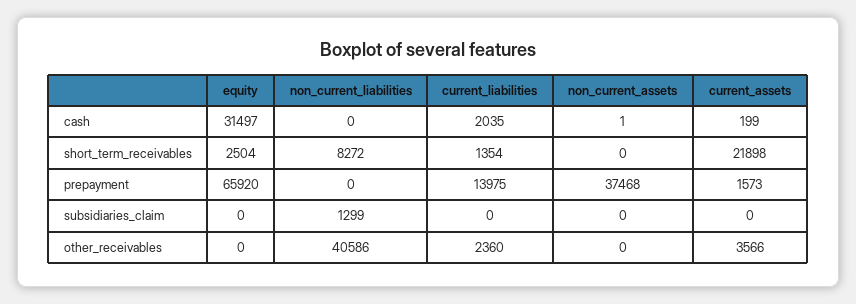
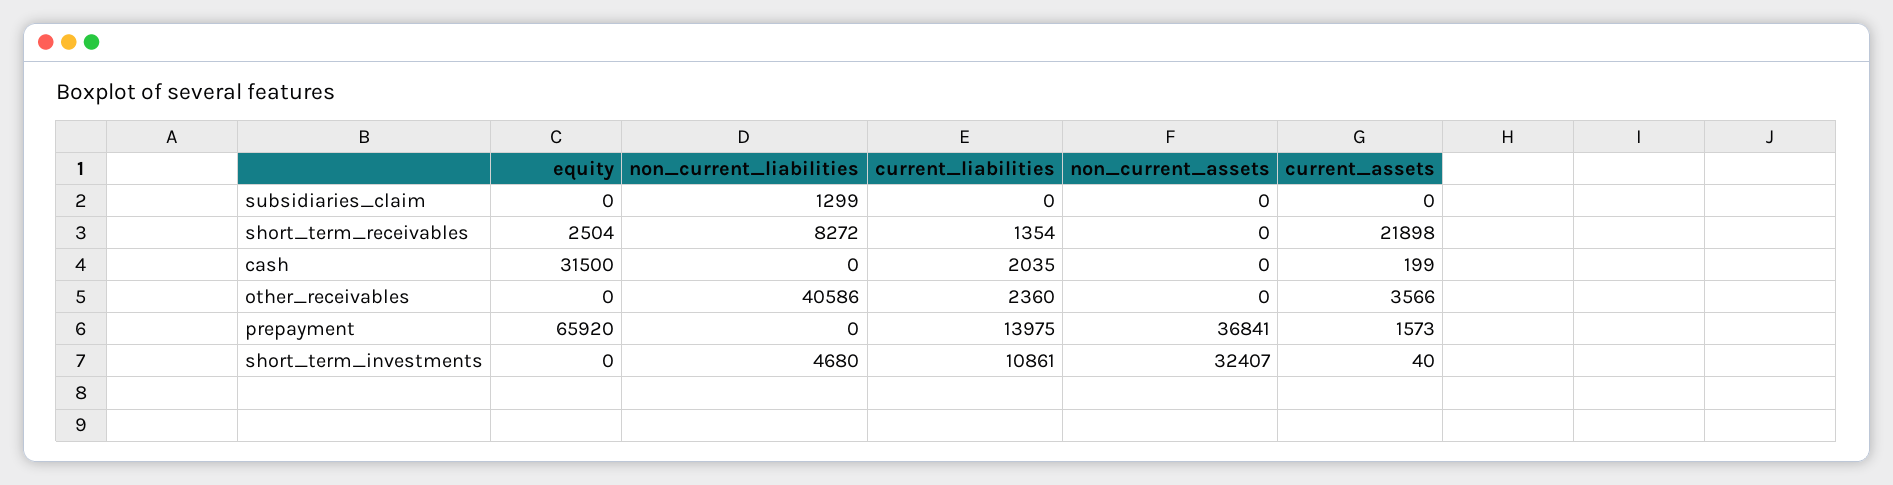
  {
    "equity": {
-     "cash": 31497,
+     "cash": 31500,
      "short_term_receivables": 2504,
      "prepayment": 65920,
      "subsidiaries_claim": 0,
-     "other_receivables": 0
+     "other_receivables": 0,
+     "short_term_investments": 0
    },
    "non_current_liabilities": {
      "cash": 0,
      "short_term_receivables": 8272,
      "prepayment": 0,
      "subsidiaries_claim": 1299,
-     "other_receivables": 40586
+     "other_receivables": 40586,
+     "short_term_investments": 4680
    },
    "current_liabilities": {
      "cash": 2035,
      "short_term_receivables": 1354,
      "prepayment": 13975,
      "subsidiaries_claim": 0,
-     "other_receivables": 2360
+     "other_receivables": 2360,
+     "short_term_investments": 10861
    },
    "non_current_assets": {
-     "cash": 1,
+     "cash": 0,
      "short_term_receivables": 0,
-     "prepayment": 37468,
+     "prepayment": 36841,
      "subsidiaries_claim": 0,
-     "other_receivables": 0
+     "other_receivables": 0,
+     "short_term_investments": 32407
    },
    "current_assets": {
      "cash": 199,
      "short_term_receivables": 21898,
      "prepayment": 1573,
      "subsidiaries_claim": 0,
-     "other_receivables": 3566
+     "other_receivables": 3566,
+     "short_term_investments": 40
    }
  }

